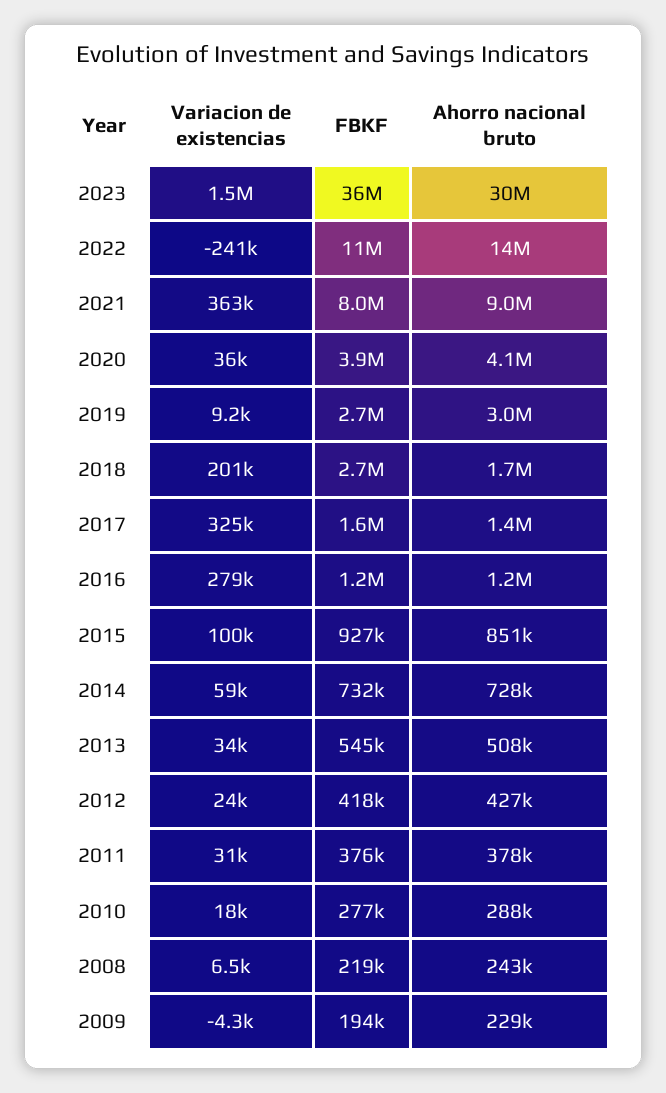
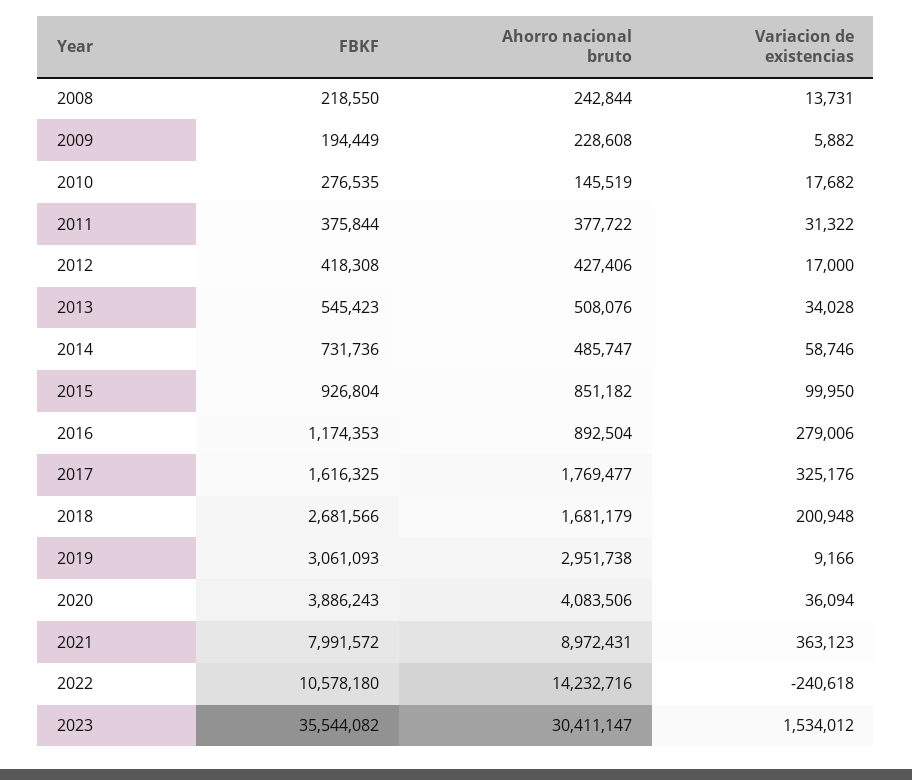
  {
    "Variacion de existencias": {
      "2023": 1534012,
      "2022": -240618,
      "2021": 363123,
      "2020": 36094,
      "2019": 9166,
      "2018": 200948,
      "2017": 325176,
      "2016": 279006,
      "2015": 99950,
      "2014": 58746,
      "2013": 34028,
-     "2012": 24000,
+     "2012": 17000,
      "2011": 31322,
      "2010": 17682,
-     "2008": 6500,
+     "2008": 13731,
-     "2009": -4300
+     "2009": 5882
    },
    "FBKF": {
      "2023": 35544082,
      "2022": 10578180,
      "2021": 7991572,
      "2020": 3886243,
-     "2019": 2700000,
+     "2019": 3061093,
      "2018": 2681566,
      "2017": 1616325,
      "2016": 1174353,
      "2015": 926804,
      "2014": 731736,
      "2013": 545423,
      "2012": 418308,
      "2011": 375844,
      "2010": 276535,
      "2008": 218550,
      "2009": 194449
    },
    "Ahorro nacional bruto": {
      "2023": 30411147,
      "2022": 14232716,
      "2021": 8972431,
      "2020": 4083506,
      "2019": 2951738,
      "2018": 1681179,
-     "2017": 1400000,
+     "2017": 1769477,
-     "2016": 1200000,
+     "2016": 892504,
      "2015": 851182,
-     "2014": 728000,
+     "2014": 485747,
      "2013": 508076,
      "2012": 427406,
      "2011": 377722,
-     "2010": 288000,
+     "2010": 145519,
      "2008": 242844,
      "2009": 228608
    }
  }

